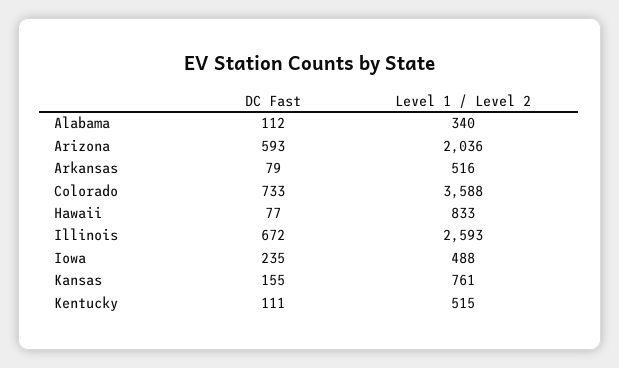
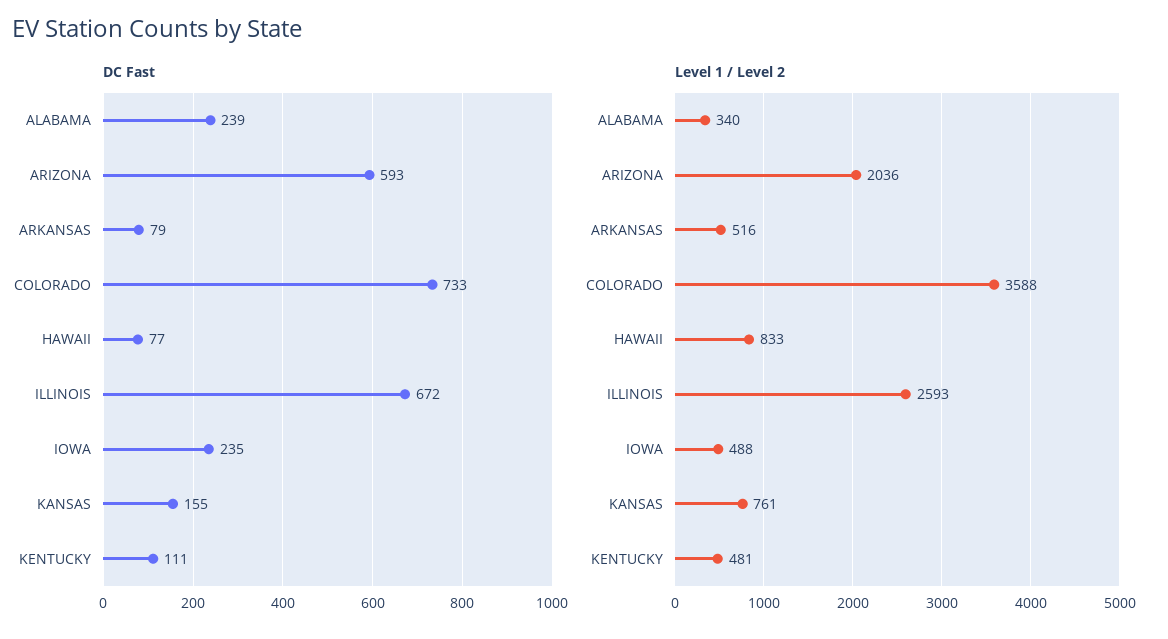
  {
    "DC Fast": {
-     "Alabama": 112,
+     "Alabama": 239,
      "Arizona": 593,
      "Arkansas": 79,
      "Colorado": 733,
      "Hawaii": 77,
      "Illinois": 672,
      "Iowa": 235,
      "Kansas": 155,
      "Kentucky": 111
    },
    "Level 1 / Level 2": {
      "Alabama": 340,
      "Arizona": 2036,
      "Arkansas": 516,
      "Colorado": 3588,
      "Hawaii": 833,
      "Illinois": 2593,
      "Iowa": 488,
      "Kansas": 761,
-     "Kentucky": 515
+     "Kentucky": 481
    }
  }

